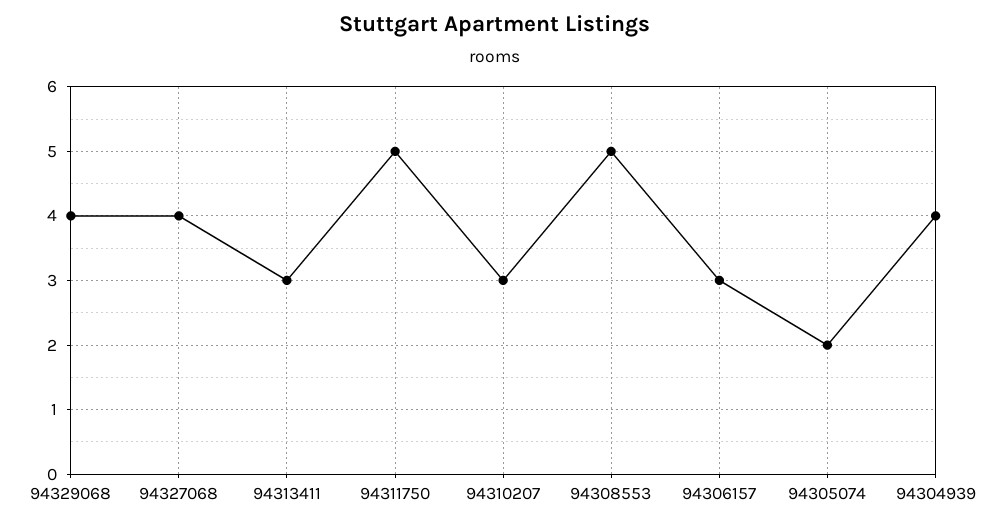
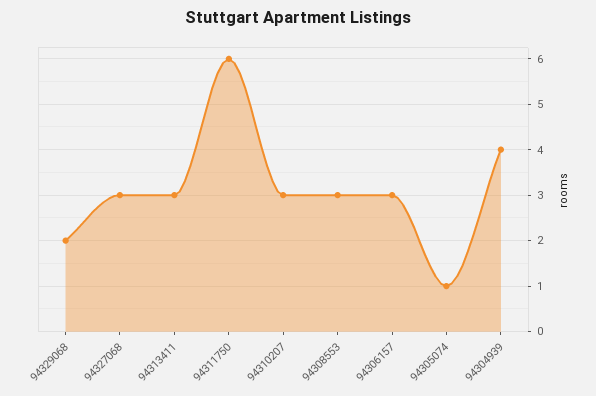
  {
-   "94329068": 4,
+   "94329068": 2,
-   "94327068": 4,
+   "94327068": 3,
    "94313411": 3,
-   "94311750": 5,
+   "94311750": 6,
    "94310207": 3,
-   "94308553": 5,
+   "94308553": 3,
    "94306157": 3,
-   "94305074": 2,
+   "94305074": 1,
    "94304939": 4
  }

